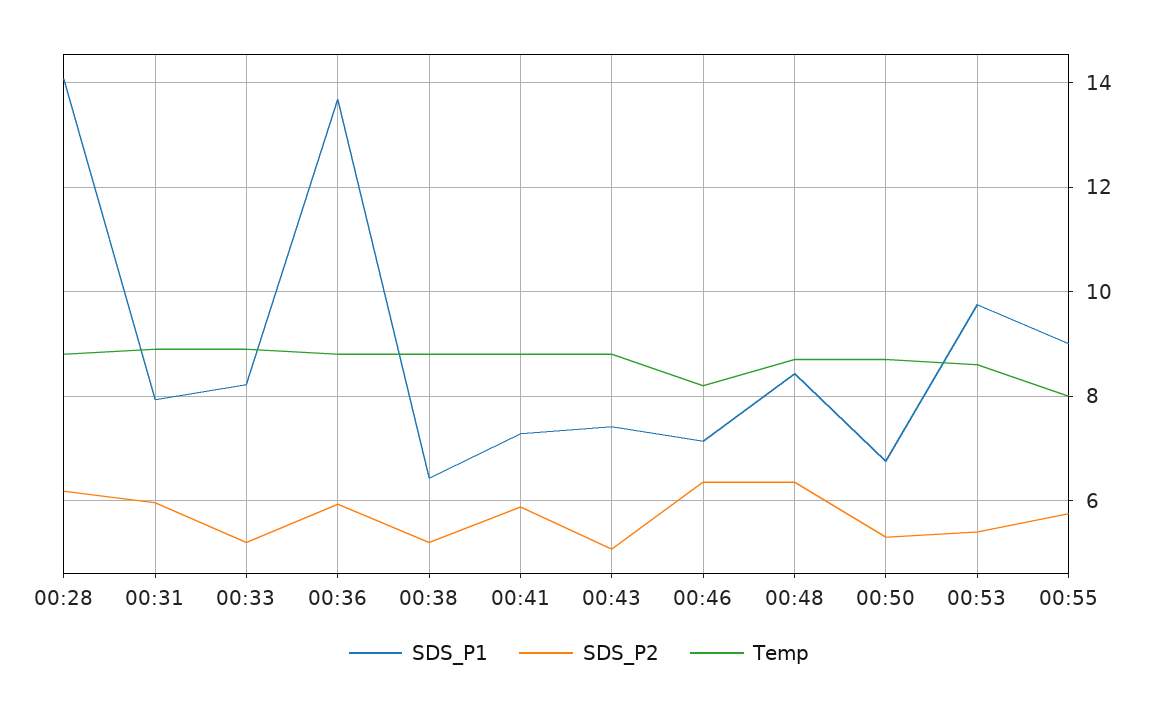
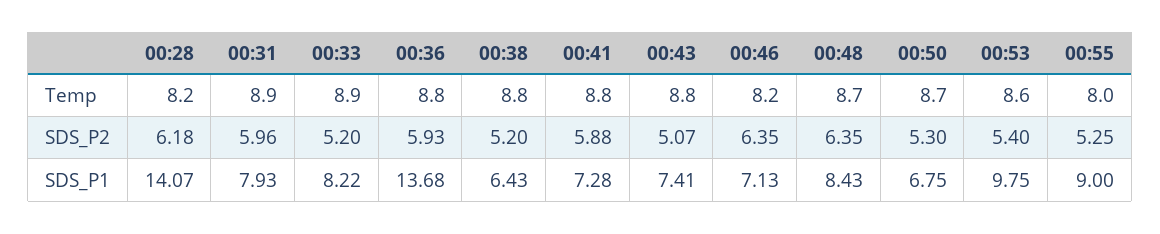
  {
    "SDS_P1": {
      "00:28": 14.07,
      "00:31": 7.93,
      "00:33": 8.22,
      "00:36": 13.68,
      "00:38": 6.43,
      "00:41": 7.28,
      "00:43": 7.41,
      "00:46": 7.13,
      "00:48": 8.43,
      "00:50": 6.75,
      "00:53": 9.75,
      "00:55": 9
    },
    "SDS_P2": {
      "00:28": 6.18,
      "00:31": 5.96,
      "00:33": 5.2,
      "00:36": 5.93,
      "00:38": 5.2,
      "00:41": 5.88,
      "00:43": 5.07,
      "00:46": 6.35,
      "00:48": 6.35,
      "00:50": 5.3,
      "00:53": 5.4,
-     "00:55": 5.8
+     "00:55": 5.25
    },
    "Temp": {
-     "00:28": 8.8,
+     "00:28": 8.2,
      "00:31": 8.9,
      "00:33": 8.9,
      "00:36": 8.8,
      "00:38": 8.8,
      "00:41": 8.8,
      "00:43": 8.8,
      "00:46": 8.2,
      "00:48": 8.7,
      "00:50": 8.7,
      "00:53": 8.6,
      "00:55": 8
    }
  }

